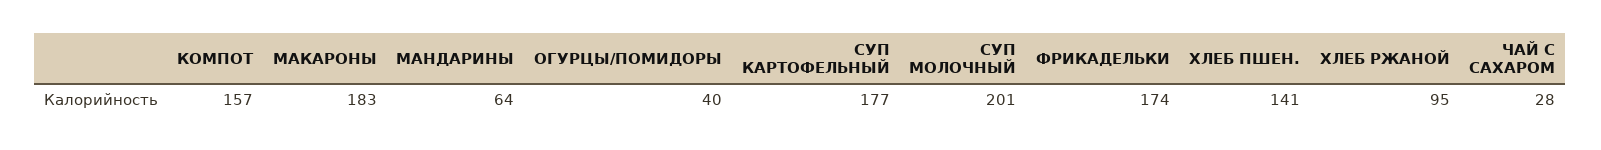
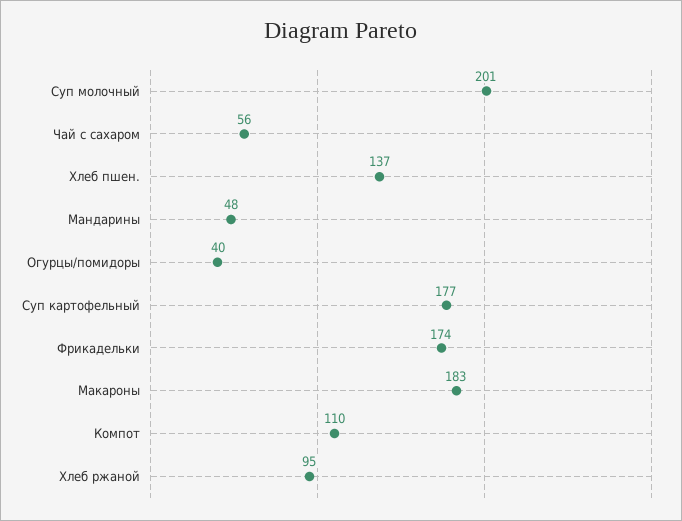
  {
-   "КОМПОТ": 157,
+   "КОМПОТ": 110,
    "МАКАРОНЫ": 183,
-   "МАНДАРИНЫ": 64,
+   "МАНДАРИНЫ": 48,
    "ОГУРЦЫ/ПОМИДОРЫ": 40,
    "СУП КАРТОФЕЛЬНЫЙ": 177,
    "СУП МОЛОЧНЫЙ": 201,
    "ФРИКАДЕЛЬКИ": 174,
-   "ХЛЕБ ПШЕН.": 141,
+   "ХЛЕБ ПШЕН.": 137,
    "ХЛЕБ РЖАНОЙ": 95,
-   "ЧАЙ С САХАРОМ": 28
+   "ЧАЙ С САХАРОМ": 56
  }

